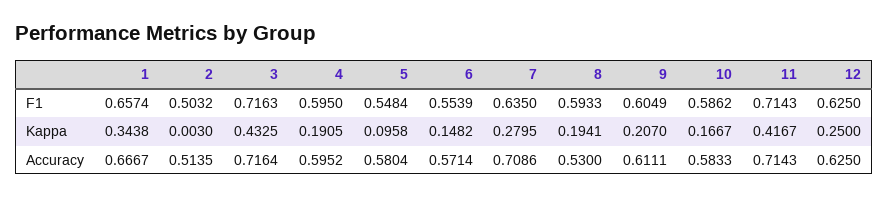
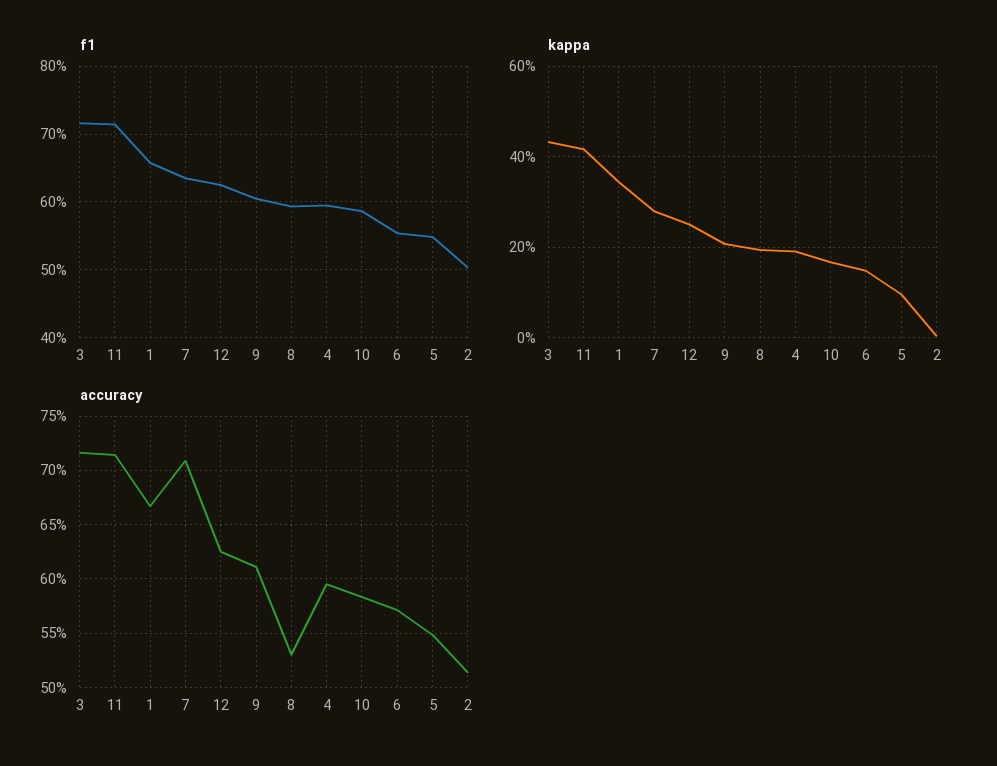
  {
    "F1": {
      "1": 0.6574,
      "2": 0.5032,
      "3": 0.7163,
      "4": 0.595,
      "5": 0.5484,
      "6": 0.5539,
      "7": 0.635,
      "8": 0.5933,
      "9": 0.6049,
      "10": 0.5862,
      "11": 0.7143,
      "12": 0.625
    },
    "Kappa": {
      "1": 0.3438,
      "2": 0.003,
      "3": 0.4325,
      "4": 0.1905,
      "5": 0.0958,
      "6": 0.1482,
      "7": 0.2795,
      "8": 0.1941,
      "9": 0.207,
      "10": 0.1667,
      "11": 0.4167,
      "12": 0.25
    },
    "Accuracy": {
      "1": 0.6667,
      "2": 0.5135,
      "3": 0.7164,
      "4": 0.5952,
-     "5": 0.5804,
+     "5": 0.55,
      "6": 0.5714,
      "7": 0.7086,
      "8": 0.53,
      "9": 0.6111,
      "10": 0.5833,
      "11": 0.7143,
      "12": 0.625
    }
  }

